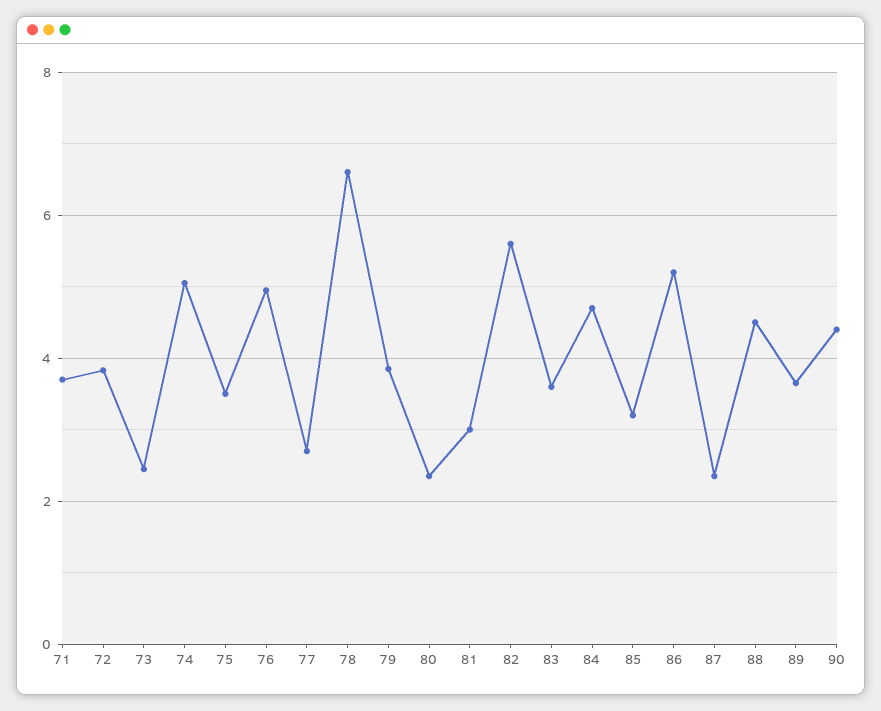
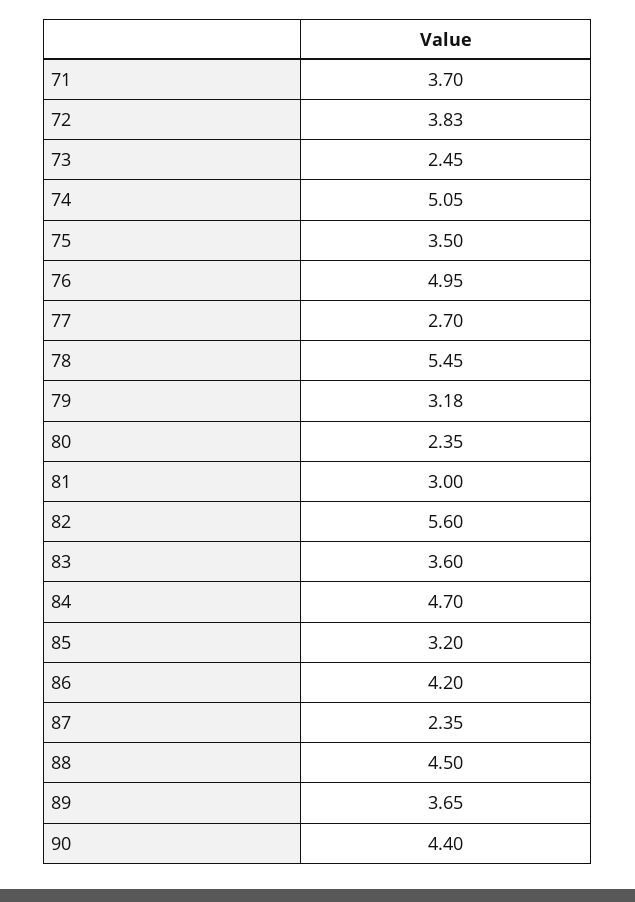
  {
    "71": 3.7,
    "72": 3.83,
    "73": 2.45,
    "74": 5.05,
    "75": 3.5,
    "76": 4.95,
    "77": 2.7,
-   "78": 6.6,
+   "78": 5.45,
-   "79": 3.8,
+   "79": 3.18,
    "80": 2.35,
    "81": 3,
    "82": 5.6,
    "83": 3.6,
    "84": 4.7,
    "85": 3.2,
-   "86": 5.2,
+   "86": 4.2,
    "87": 2.35,
    "88": 4.5,
    "89": 3.65,
    "90": 4.4
  }

